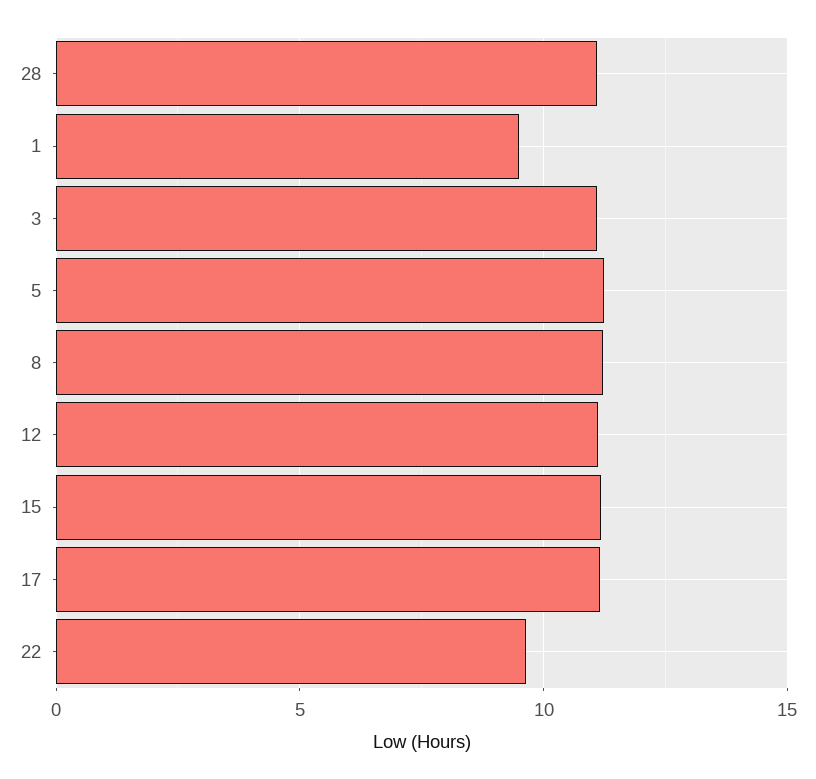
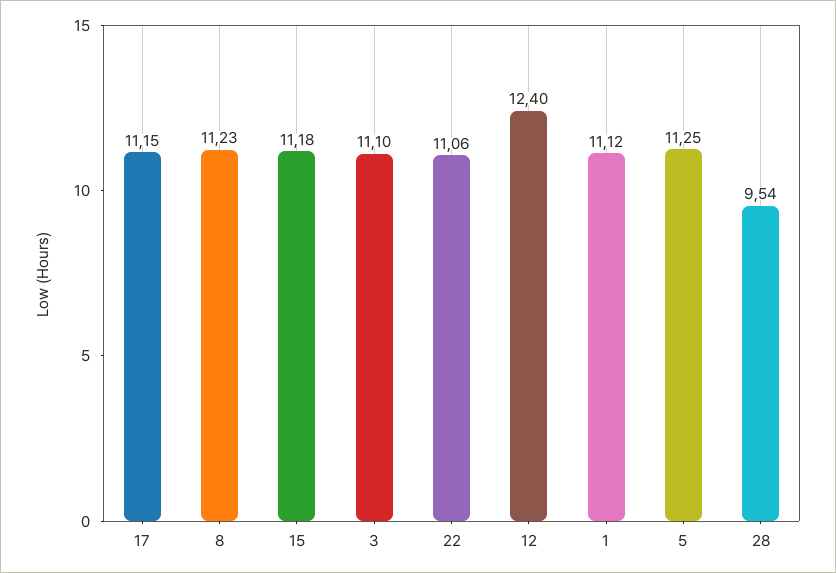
  {
-   "28": 11,
+   "28": 9.54,
-   "1": 9.5,
+   "1": 11.12,
    "3": 11.1,
    "5": 11.25,
    "8": 11.23,
-   "12": 11,
+   "12": 12.4,
    "15": 11.18,
    "17": 11.15,
-   "22": 9.5
+   "22": 11.06
  }

